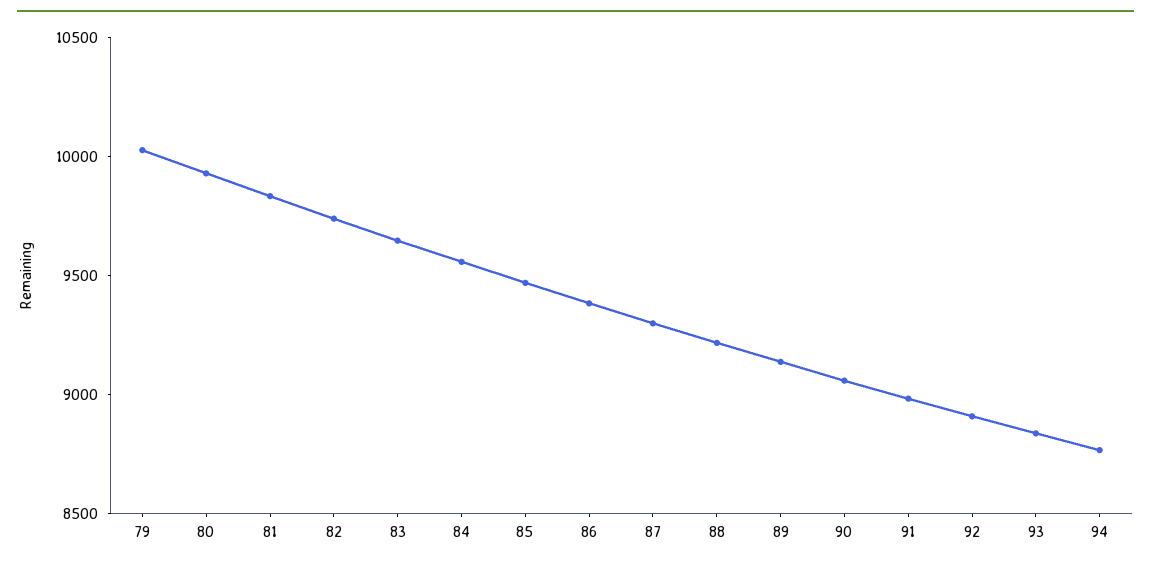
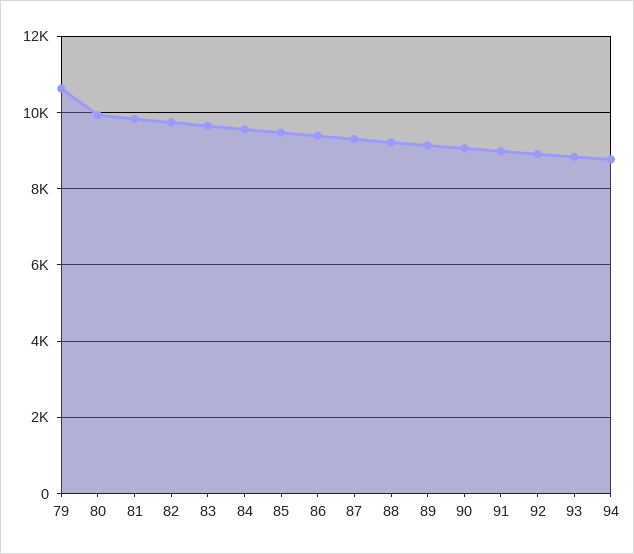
  {
-   "79": 10000,
+   "79": 10600,
    "80": 9900,
    "81": 9800,
    "82": 9700,
    "83": 9600,
    "84": 9600,
    "85": 9500,
    "86": 9400,
    "87": 9300,
    "88": 9200,
    "89": 9100,
    "90": 9100,
    "91": 9000,
    "92": 8900,
    "93": 8800,
    "94": 8800
  }

